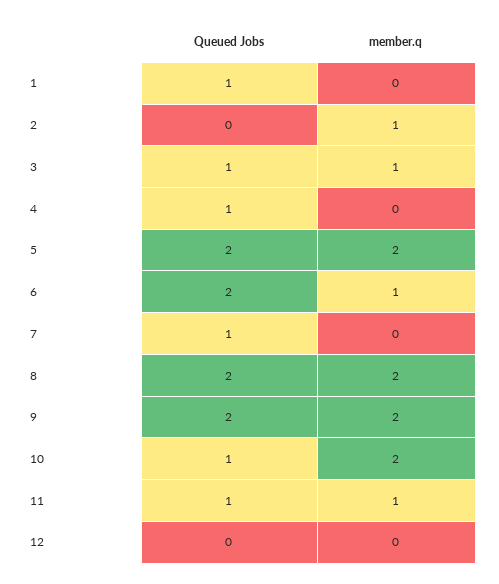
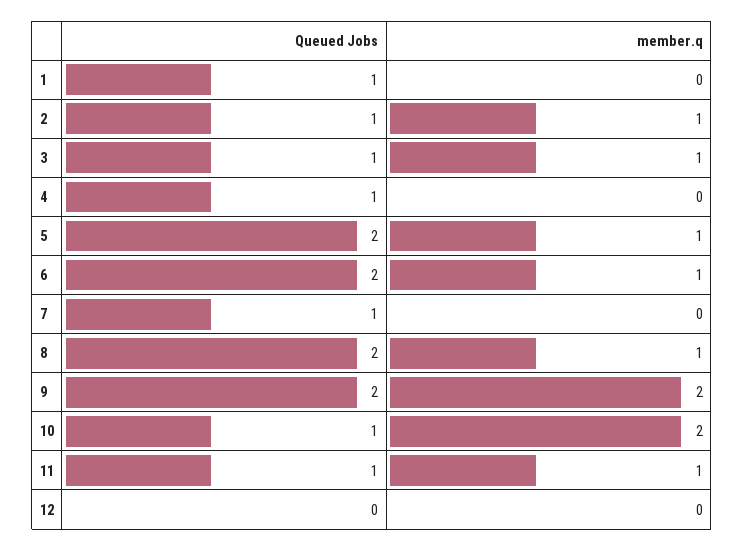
  {
    "Queued Jobs": {
      "1": 1,
-     "2": 0,
+     "2": 1,
      "3": 1,
      "4": 1,
      "5": 2,
      "6": 2,
      "7": 1,
      "8": 2,
      "9": 2,
      "10": 1,
      "11": 1,
      "12": 0
    },
    "member.q": {
      "1": 0,
      "2": 1,
      "3": 1,
      "4": 0,
-     "5": 2,
+     "5": 1,
      "6": 1,
      "7": 0,
-     "8": 2,
+     "8": 1,
      "9": 2,
      "10": 2,
      "11": 1,
      "12": 0
    }
  }

